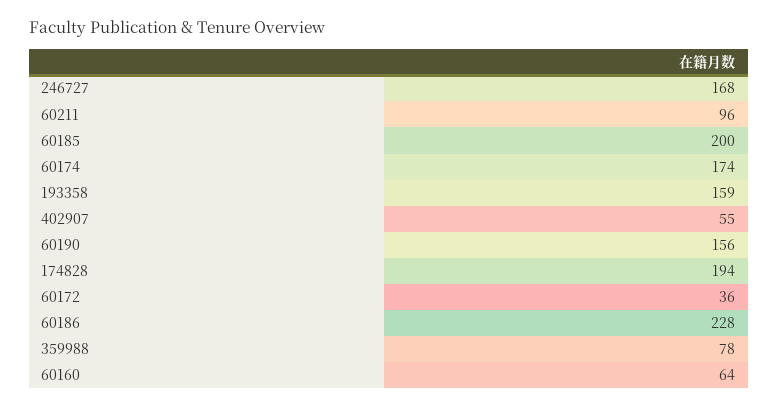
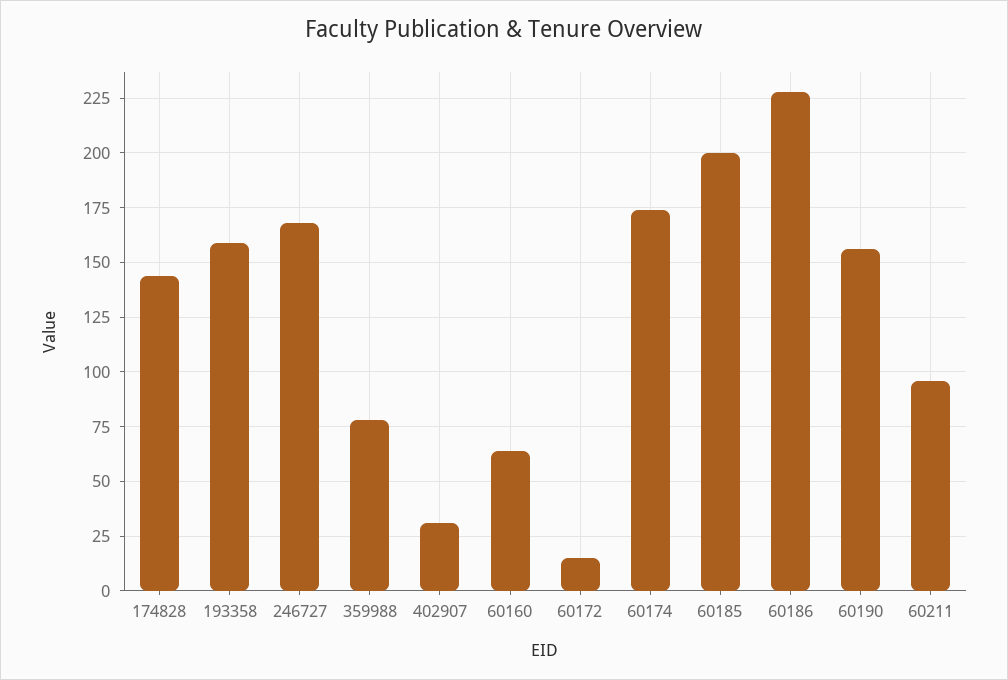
  {
    "246727": 168,
    "60211": 96,
    "60185": 200,
    "60174": 174,
    "193358": 159,
-   "402907": 55,
+   "402907": 30,
    "60190": 156,
-   "174828": 194,
+   "174828": 145,
-   "60172": 36,
+   "60172": 15,
    "60186": 228,
    "359988": 78,
    "60160": 64
  }

